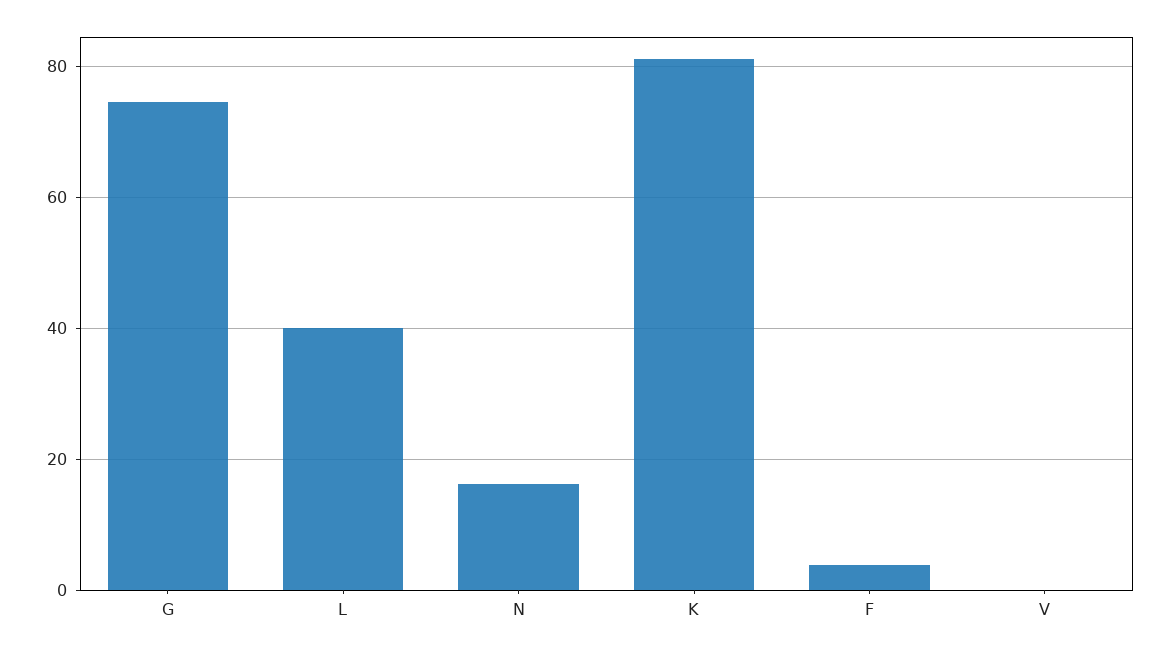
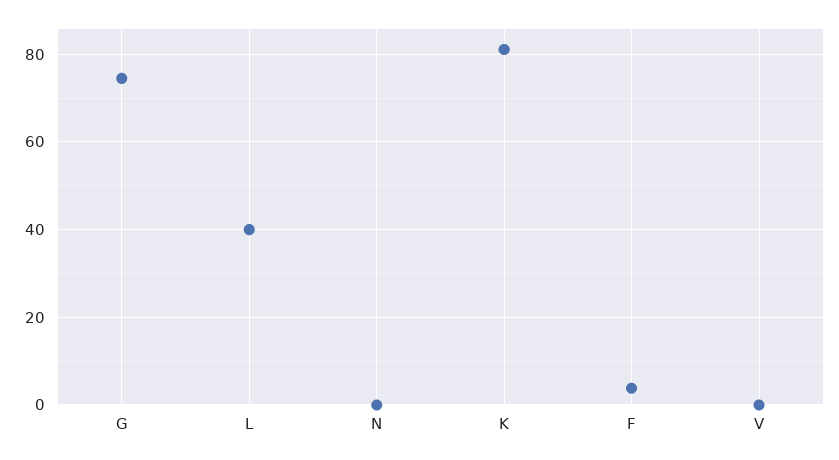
  {
    "G": 74,
    "L": 40,
-   "N": 16,
+   "N": 0,
    "K": 82,
    "F": 4,
    "V": 0
  }

